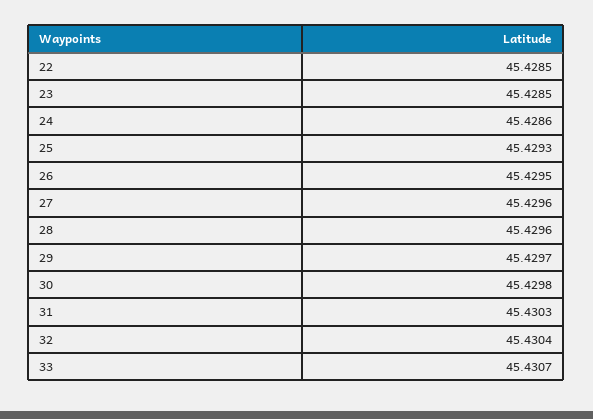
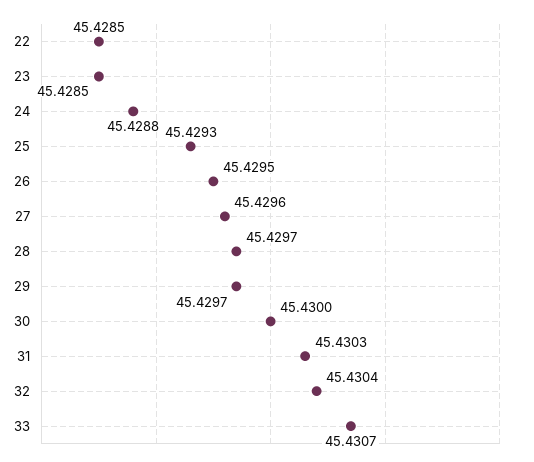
  {
    "22": 45.4285,
    "23": 45.4285,
-   "24": 45.4286,
+   "24": 45.4288,
    "25": 45.4293,
    "26": 45.4295,
    "27": 45.4296,
-   "28": 45.4296,
+   "28": 45.4297,
    "29": 45.4297,
-   "30": 45.4298,
+   "30": 45.43,
    "31": 45.4303,
    "32": 45.4304,
    "33": 45.4307
  }

